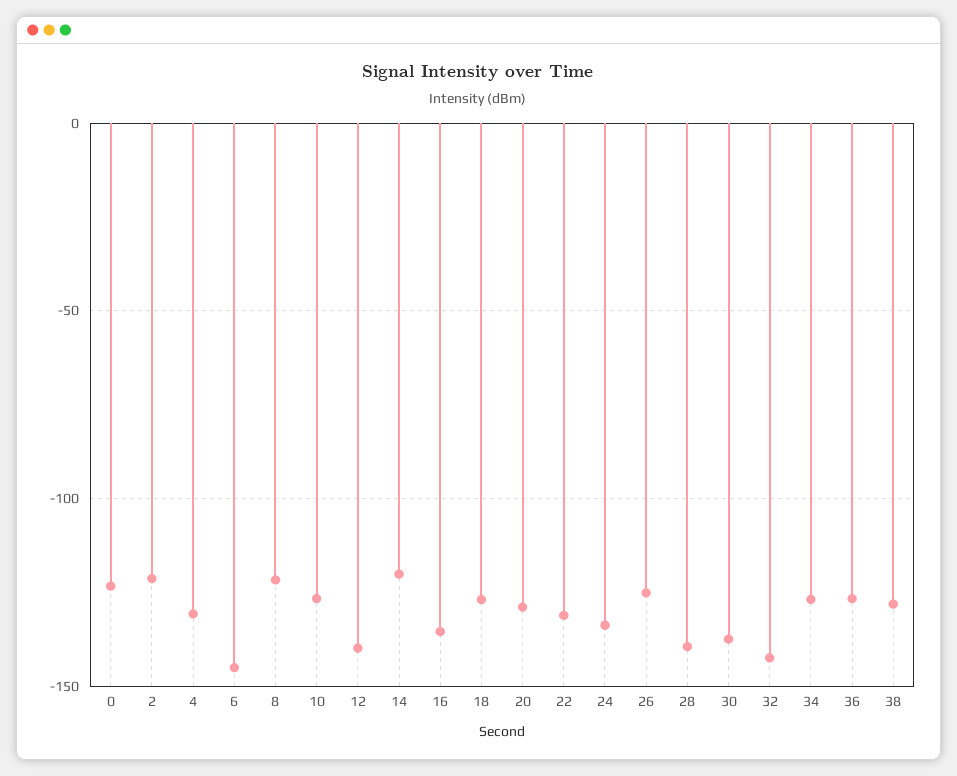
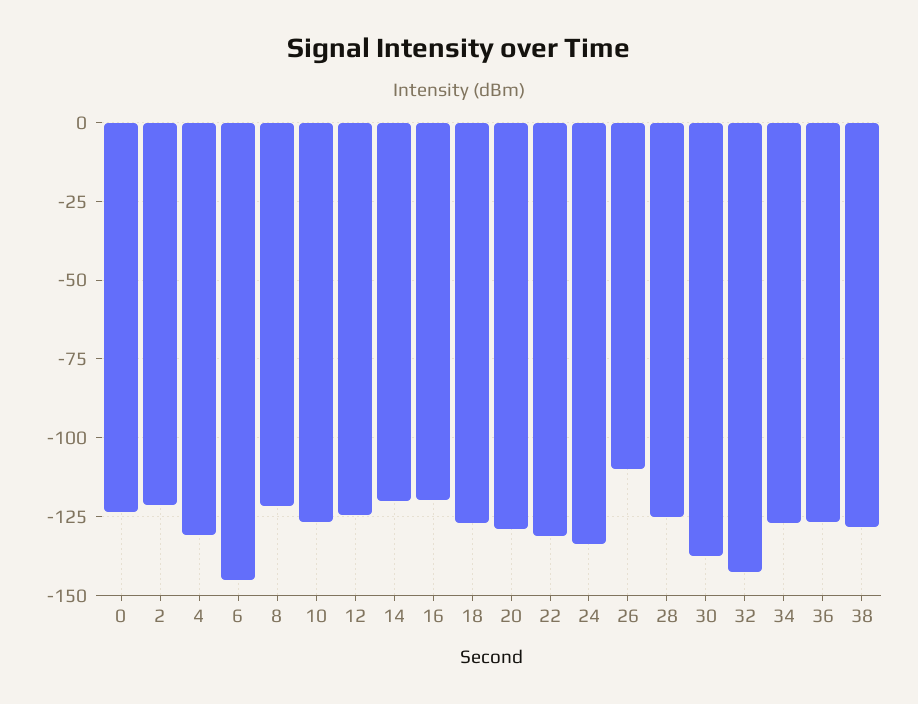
  {
    "0": -122.5,
    "2": -122.5,
    "4": -130,
    "6": -145,
    "8": -122.5,
    "10": -127.5,
-   "12": -140,
+   "12": -125,
    "14": -120,
-   "16": -135,
+   "16": -120,
    "18": -127.5,
    "20": -130,
    "22": -130,
    "24": -135,
-   "26": -125,
+   "26": -110,
-   "28": -140,
+   "28": -125,
    "30": -137.5,
    "32": -142.5,
    "34": -127.5,
    "36": -127.5,
    "38": -127.5
  }

